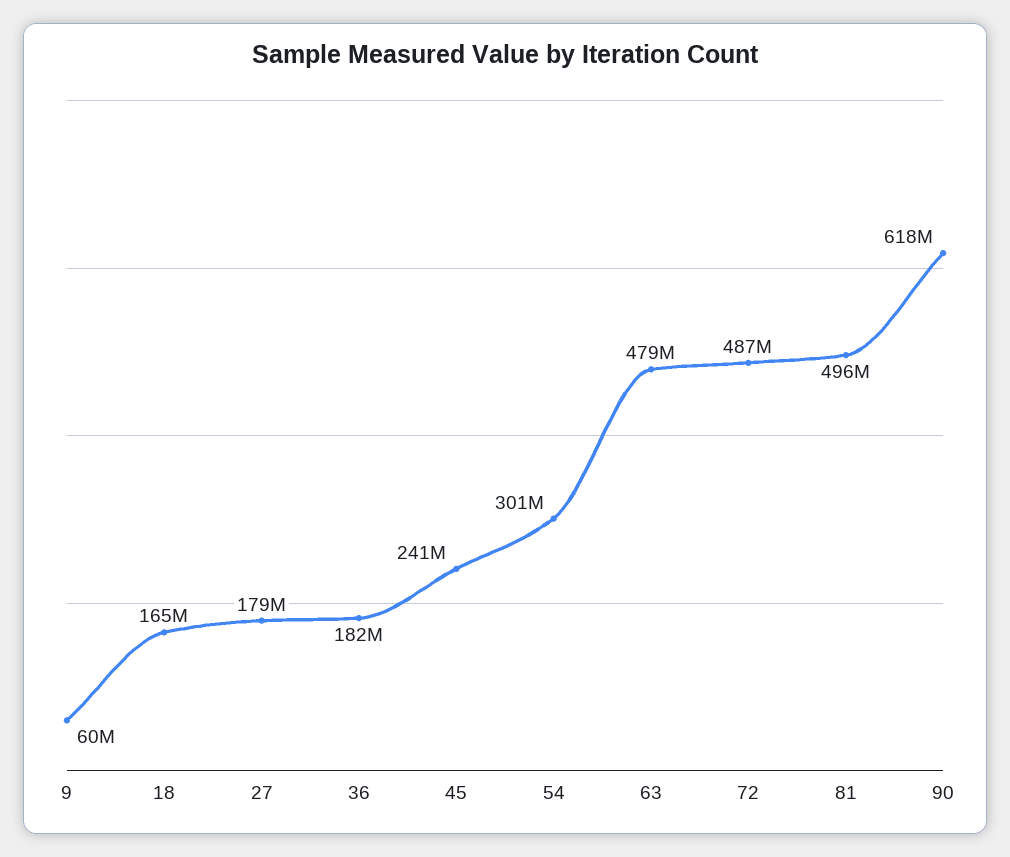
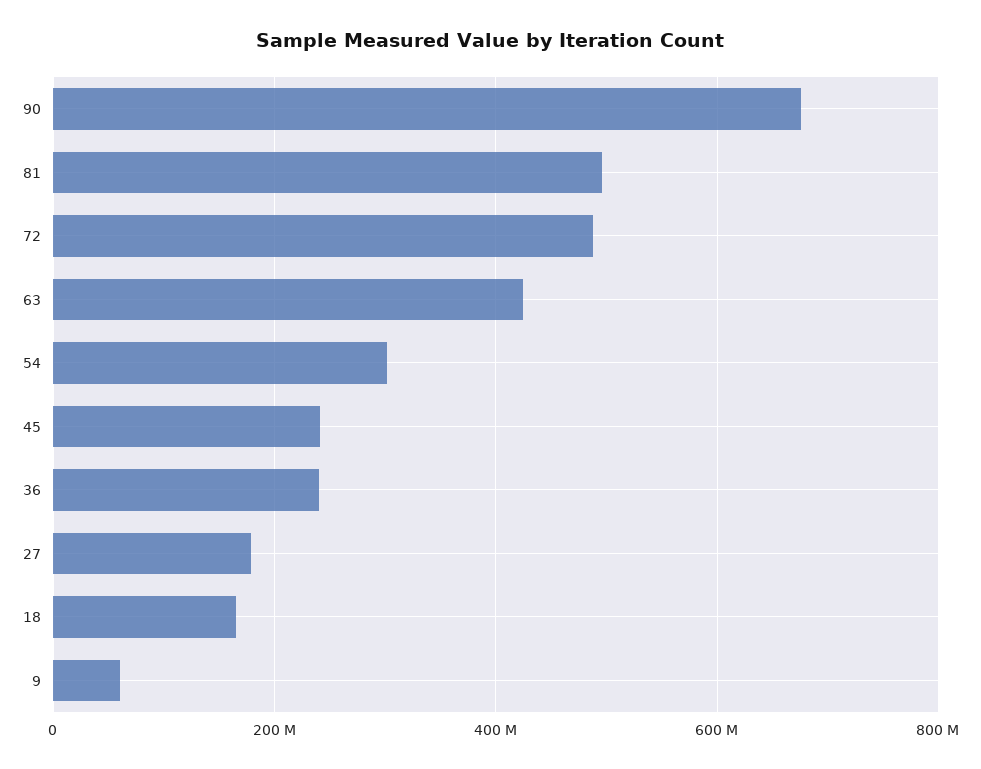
  {
    "9": 60000000,
    "18": 165000000,
    "27": 179000000,
-   "36": 182000000,
+   "36": 240000000,
    "45": 241000000,
    "54": 301000000,
-   "63": 479000000,
+   "63": 420000000,
    "72": 487000000,
    "81": 496000000,
-   "90": 618000000
+   "90": 680000000
  }

